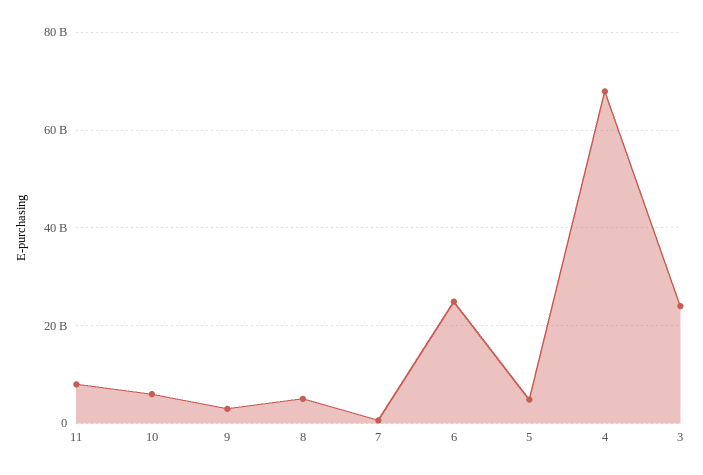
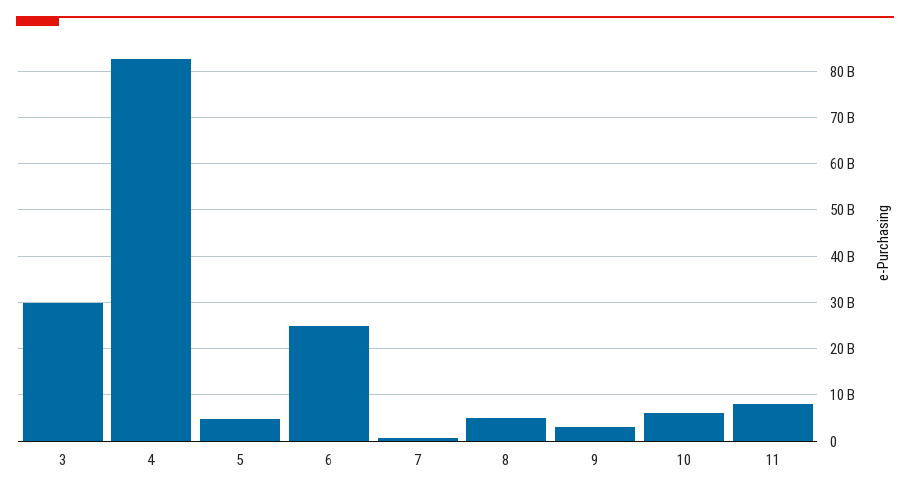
  {
    "11": 8000000000,
    "10": 6000000000,
    "9": 4000000000,
    "8": 6000000000,
    "7": 0,
    "6": 24000000000,
    "5": 4000000000,
-   "4": 68000000000,
+   "4": 82000000000,
-   "3": 24000000000
+   "3": 30000000000
  }

